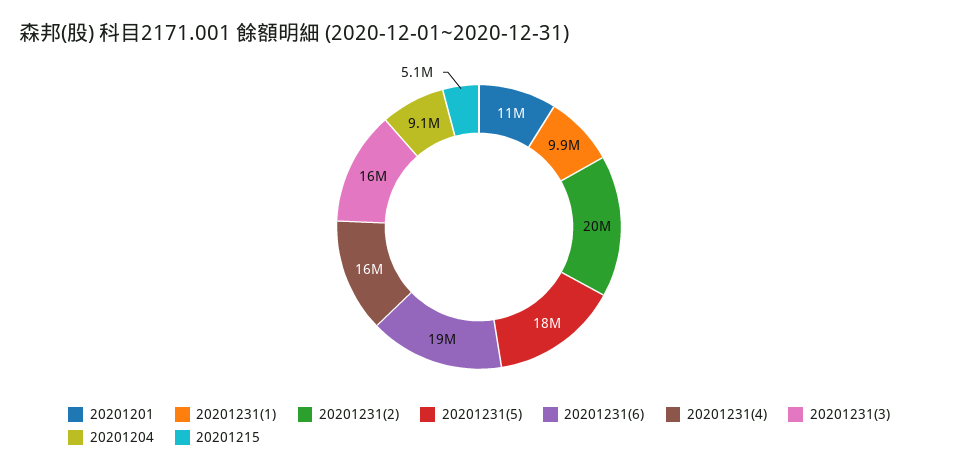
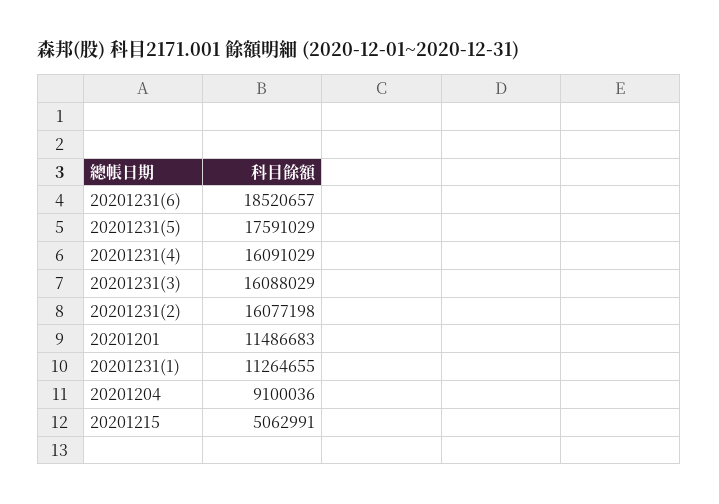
  {
    "20201201": 11486683,
-   "20201231(1)": 9900000,
+   "20201231(1)": 11264655,
-   "20201231(2)": 20000000,
+   "20201231(2)": 16077198,
    "20201231(5)": 17591029,
    "20201231(6)": 18520657,
    "20201231(4)": 16091029,
    "20201231(3)": 16088029,
    "20201204": 9100036,
    "20201215": 5062991
  }

